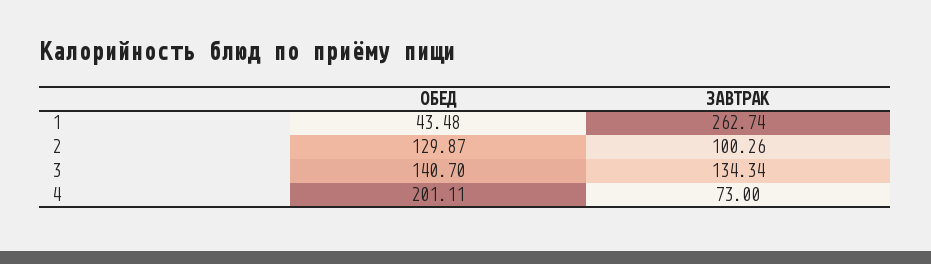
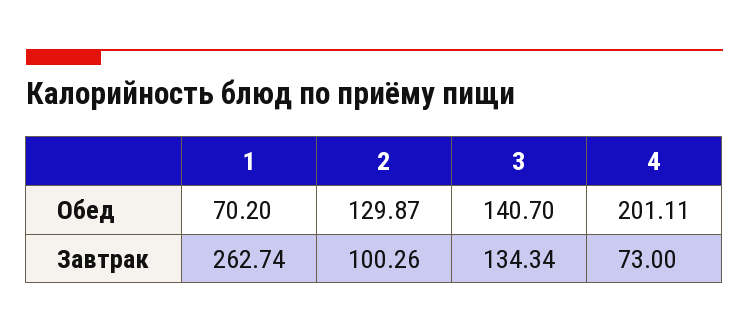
  {
    "ОБЕД": {
-     "1": 43.48,
+     "1": 70.2,
      "2": 129.87,
      "3": 140.7,
      "4": 201.11
    },
    "ЗАВТРАК": {
      "1": 262.74,
      "2": 100.26,
      "3": 134.34,
      "4": 73
    }
  }

